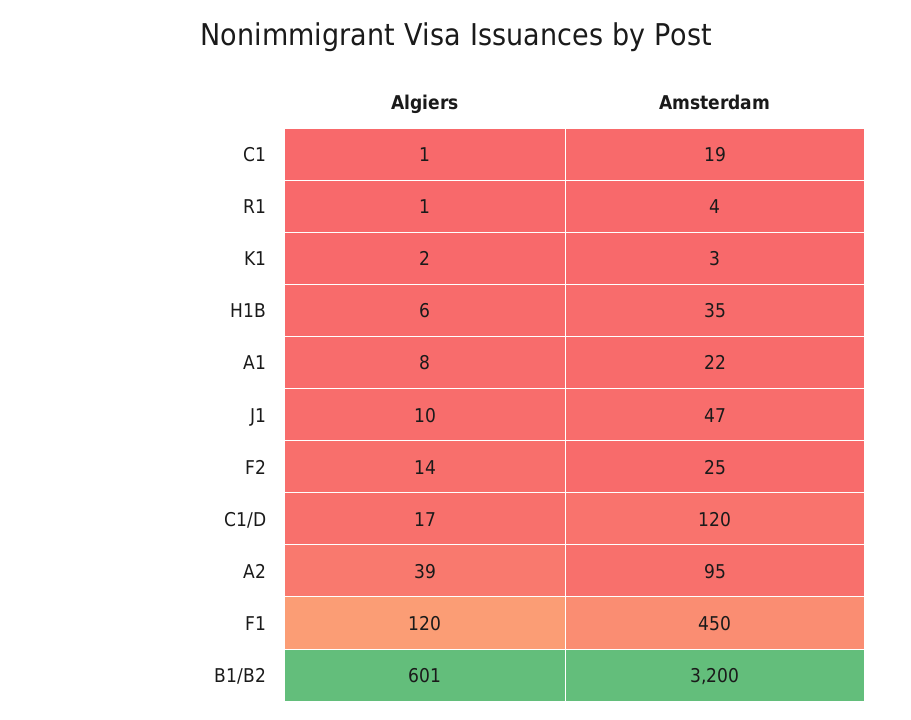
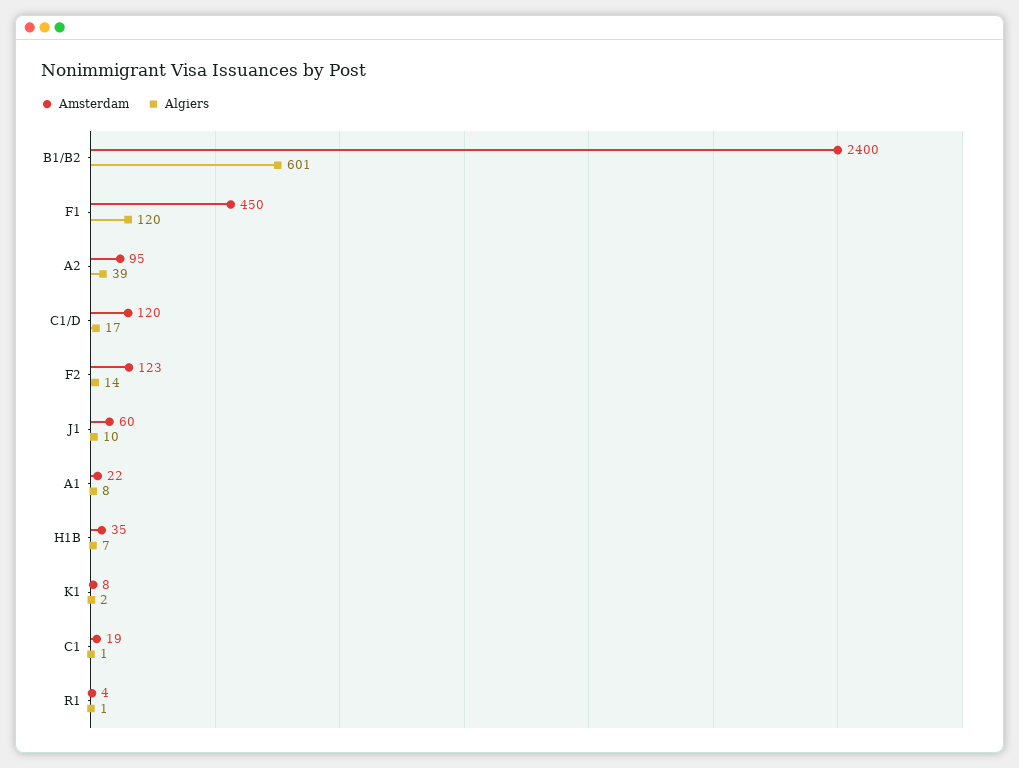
  {
    "Algiers": {
      "C1": 1,
      "R1": 1,
      "K1": 2,
-     "H1B": 6,
+     "H1B": 7,
      "A1": 8,
      "J1": 10,
      "F2": 14,
      "C1/D": 17,
      "A2": 39,
      "F1": 120,
      "B1/B2": 601
    },
    "Amsterdam": {
      "C1": 19,
      "R1": 4,
-     "K1": 3,
+     "K1": 8,
      "H1B": 35,
      "A1": 22,
-     "J1": 47,
+     "J1": 60,
-     "F2": 25,
+     "F2": 123,
      "C1/D": 120,
      "A2": 95,
      "F1": 450,
-     "B1/B2": 3200
+     "B1/B2": 2400
    }
  }

